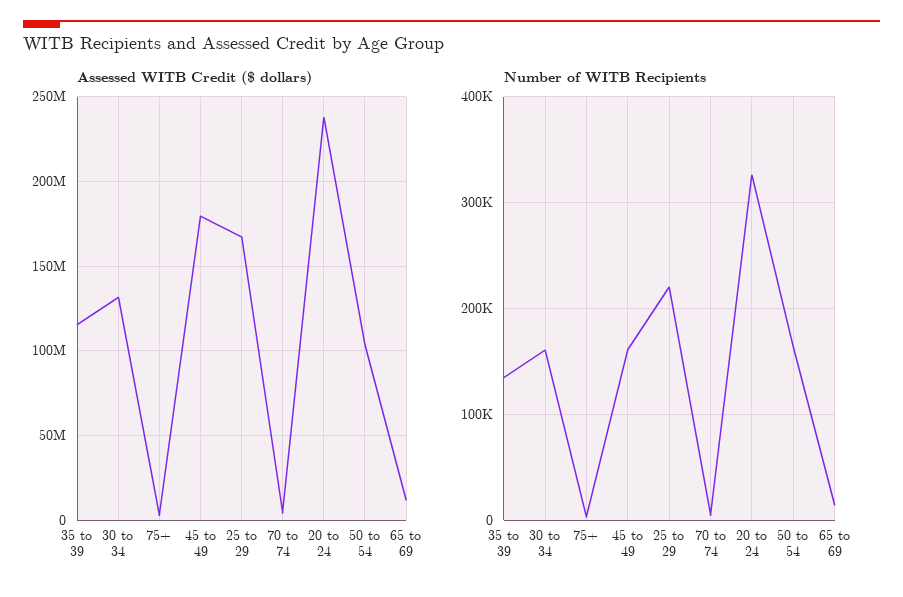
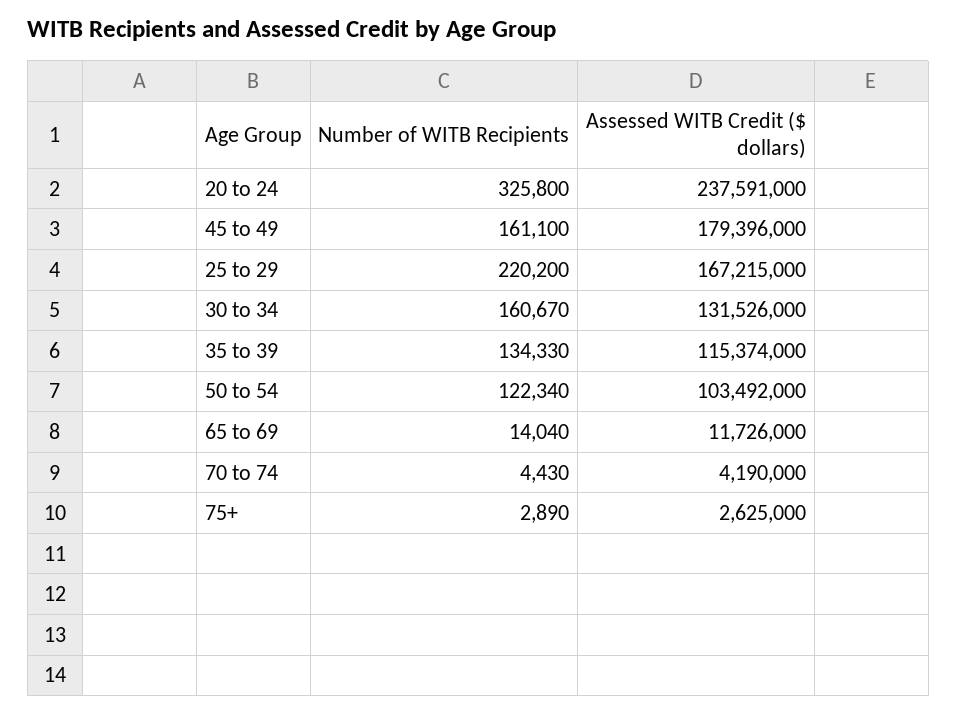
  {
    "Assessed WITB Credit ($ dollars)": {
      "35 to 39": 115374000,
      "30 to 34": 131526000,
      "75+": 2625000,
      "45 to 49": 179396000,
      "25 to 29": 167215000,
      "70 to 74": 4190000,
      "20 to 24": 237591000,
      "50 to 54": 103492000,
      "65 to 69": 11726000
    },
    "Number of WITB Recipients": {
      "35 to 39": 134330,
      "30 to 34": 160670,
      "75+": 2890,
      "45 to 49": 161100,
      "25 to 29": 220200,
      "70 to 74": 4430,
      "20 to 24": 325800,
-     "50 to 54": 160000,
+     "50 to 54": 122340,
      "65 to 69": 14040
    }
  }

